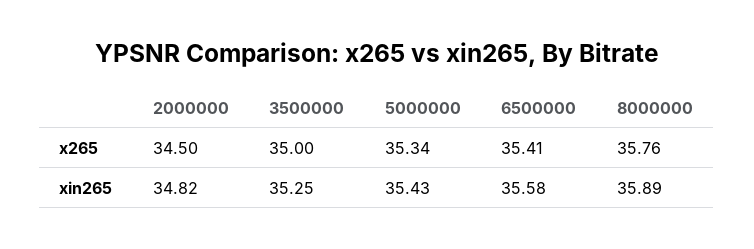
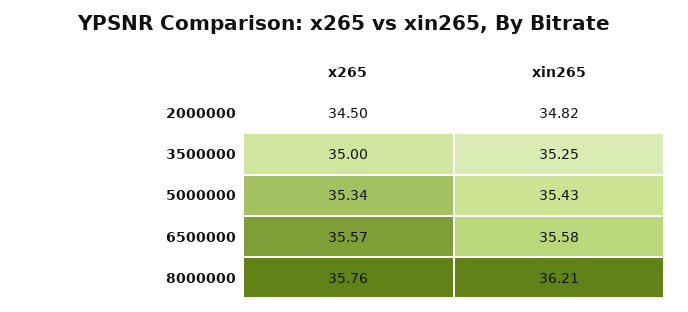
  {
    "2000000": {
      "x265": 34.5,
      "xin265": 34.82
    },
    "3500000": {
      "x265": 35,
      "xin265": 35.25
    },
    "5000000": {
      "x265": 35.34,
      "xin265": 35.43
    },
    "6500000": {
-     "x265": 35.41,
+     "x265": 35.57,
      "xin265": 35.58
    },
    "8000000": {
      "x265": 35.76,
-     "xin265": 35.89
+     "xin265": 36.21
    }
  }

